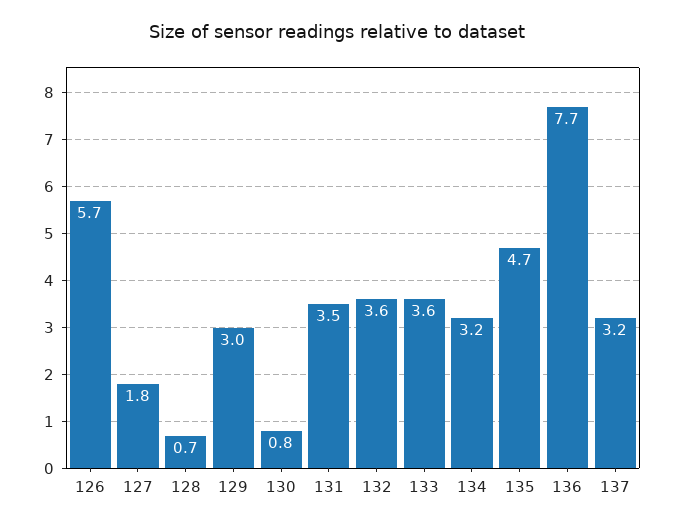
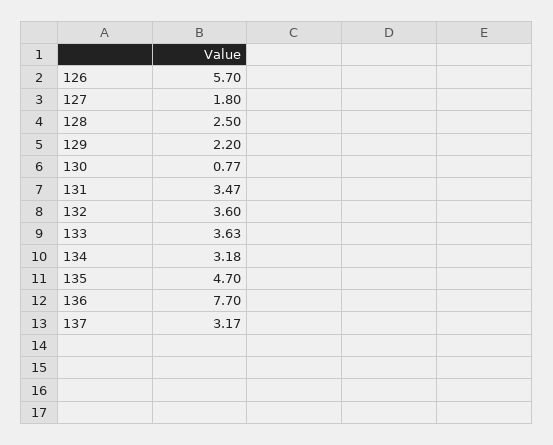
  {
    "126": 5.7,
    "127": 1.8,
-   "128": 0.7,
+   "128": 2.5,
-   "129": 3,
+   "129": 2.2,
    "130": 0.77,
    "131": 3.47,
    "132": 3.6,
    "133": 3.63,
    "134": 3.18,
    "135": 4.7,
    "136": 7.7,
    "137": 3.17
  }

